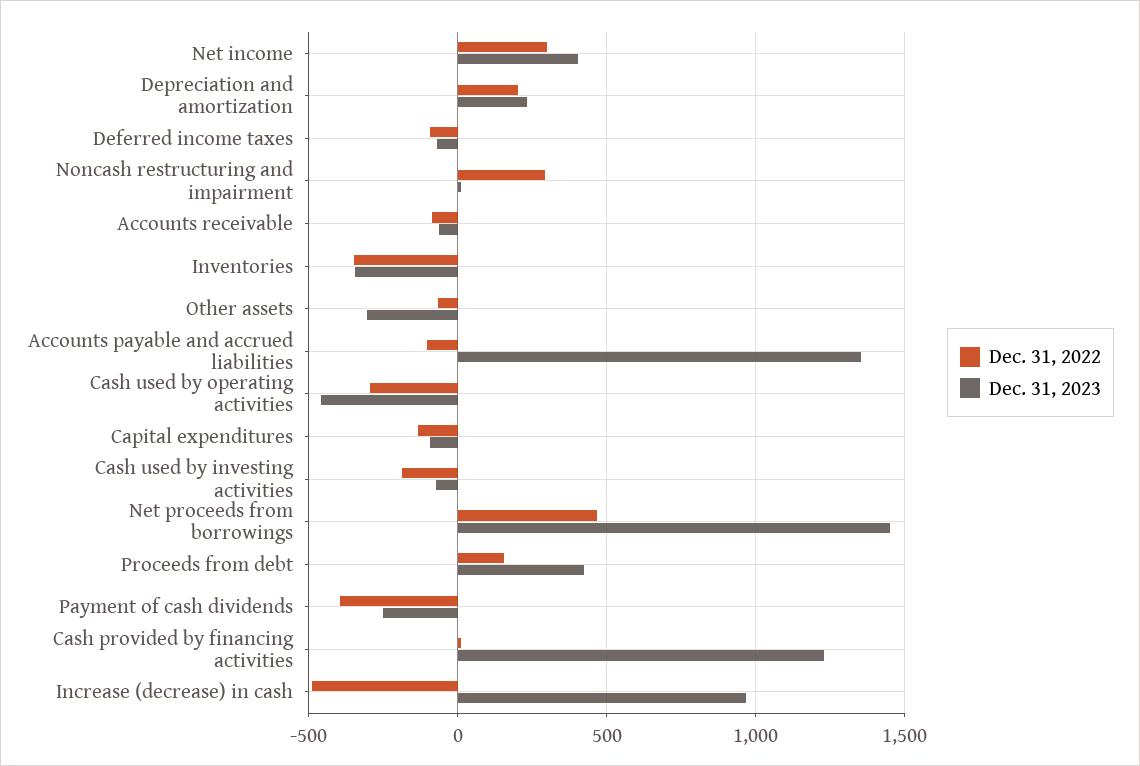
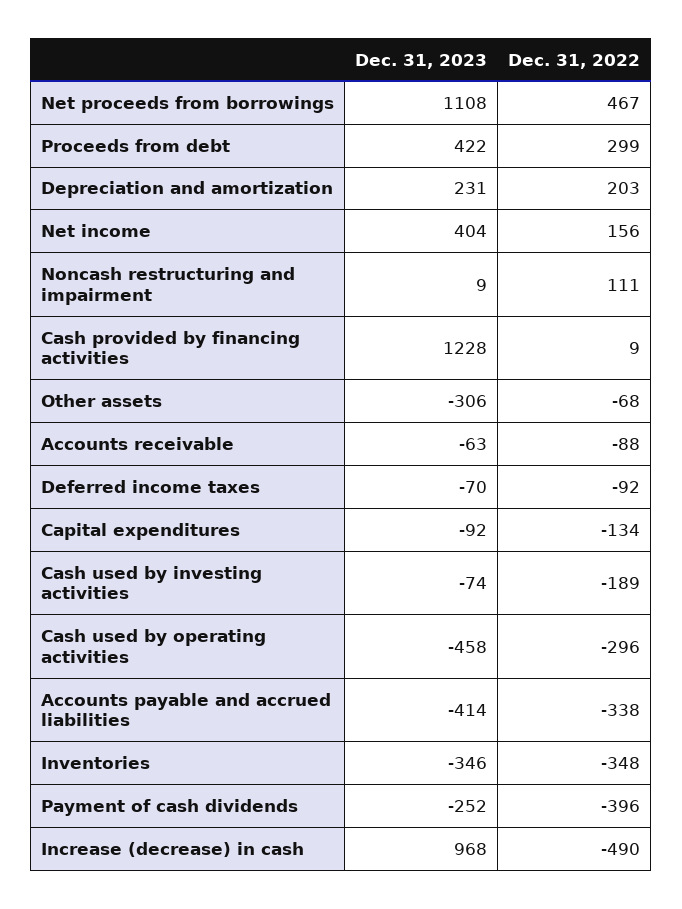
  {
    "Dec. 31, 2022": {
-     "Net income": 300,
+     "Net income": 156,
      "Depreciation and amortization": 203,
      "Deferred income taxes": -92,
-     "Noncash restructuring and impairment": 300,
+     "Noncash restructuring and impairment": 111,
      "Accounts receivable": -88,
      "Inventories": -348,
      "Other assets": -68,
-     "Accounts payable and accrued liabilities": -100,
+     "Accounts payable and accrued liabilities": -338,
      "Cash used by operating activities": -296,
      "Capital expenditures": -134,
      "Cash used by investing activities": -189,
      "Net proceeds from borrowings": 467,
-     "Proceeds from debt": 150,
+     "Proceeds from debt": 299,
      "Payment of cash dividends": -396,
      "Cash provided by financing activities": 9,
      "Increase (decrease) in cash": -490
    },
    "Dec. 31, 2023": {
      "Net income": 404,
      "Depreciation and amortization": 231,
      "Deferred income taxes": -70,
      "Noncash restructuring and impairment": 9,
      "Accounts receivable": -63,
      "Inventories": -346,
      "Other assets": -306,
-     "Accounts payable and accrued liabilities": 1350,
+     "Accounts payable and accrued liabilities": -414,
      "Cash used by operating activities": -458,
      "Capital expenditures": -92,
      "Cash used by investing activities": -74,
-     "Net proceeds from borrowings": 1450,
+     "Net proceeds from borrowings": 1108,
      "Proceeds from debt": 422,
      "Payment of cash dividends": -252,
      "Cash provided by financing activities": 1228,
      "Increase (decrease) in cash": 968
    }
  }

